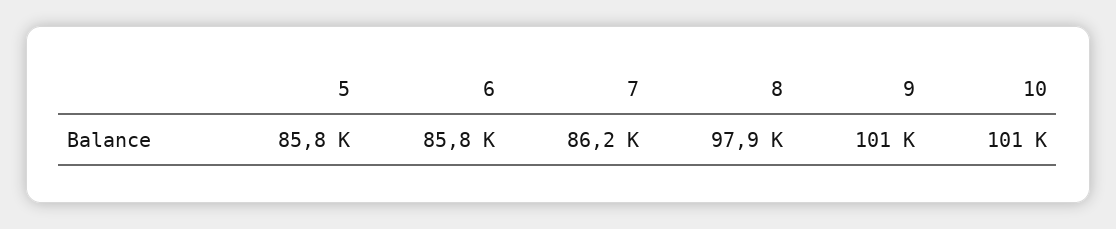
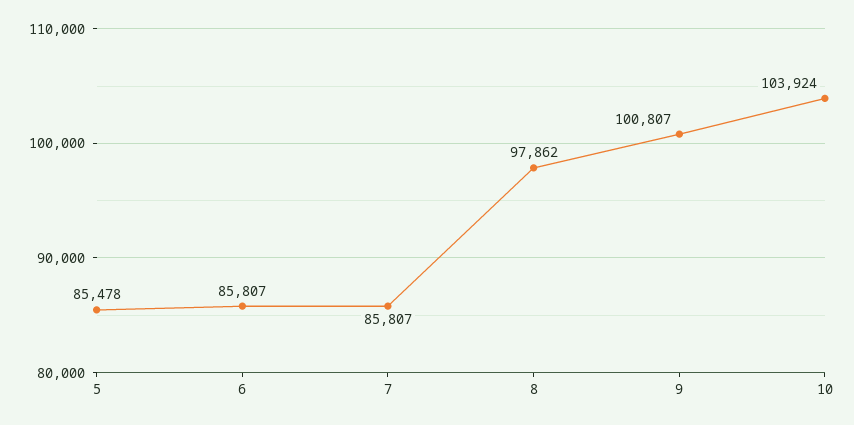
  {
-   "5": 85800,
+   "5": 85478,
    "6": 85807,
-   "7": 86200,
+   "7": 85807,
    "8": 97862,
    "9": 100807,
-   "10": 101000
+   "10": 103924
  }

